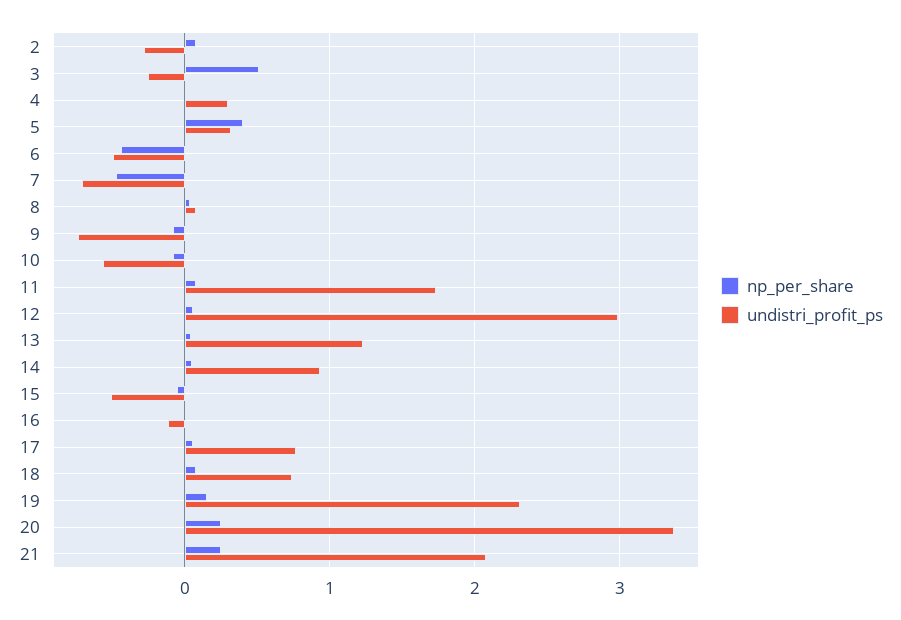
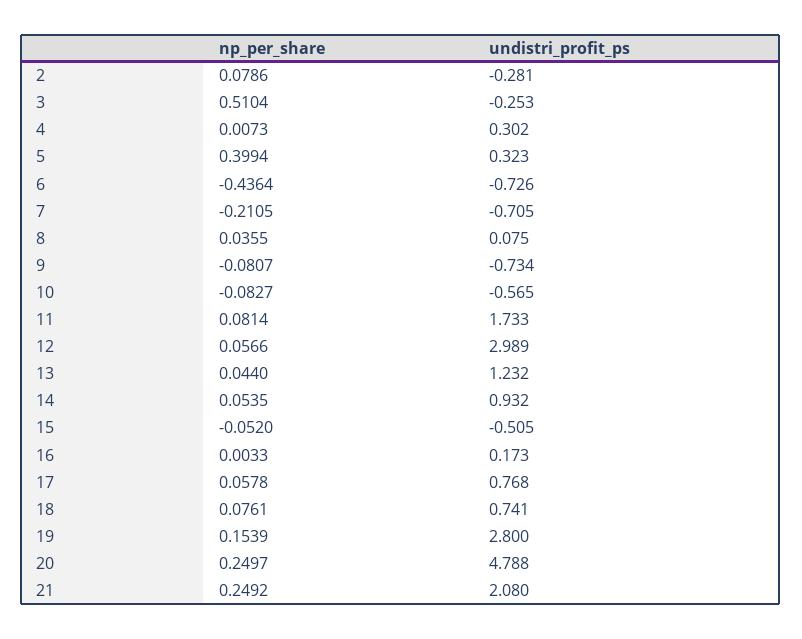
  {
    "np_per_share": {
      "2": 0.0786,
      "3": 0.5104,
      "4": 0.0073,
      "5": 0.3994,
      "6": -0.4364,
-     "7": -0.5,
+     "7": -0.2105,
      "8": 0.0355,
      "9": -0.0807,
      "10": -0.0827,
      "11": 0.0814,
      "12": 0.0566,
      "13": 0.044,
      "14": 0.0535,
      "15": -0.052,
      "16": 0.0033,
      "17": 0.0578,
      "18": 0.0761,
      "19": 0.1539,
      "20": 0.2497,
      "21": 0.2492
    },
    "undistri_profit_ps": {
      "2": -0.281,
      "3": -0.253,
      "4": 0.302,
      "5": 0.323,
-     "6": -0.5,
+     "6": -0.726,
      "7": -0.705,
      "8": 0.075,
      "9": -0.734,
      "10": -0.565,
      "11": 1.733,
      "12": 2.989,
      "13": 1.232,
      "14": 0.932,
      "15": -0.505,
-     "16": -0.1,
+     "16": 0.173,
      "17": 0.768,
      "18": 0.741,
-     "19": 2.3,
+     "19": 2.8,
-     "20": 3.4,
+     "20": 4.788,
      "21": 2.08
    }
  }

